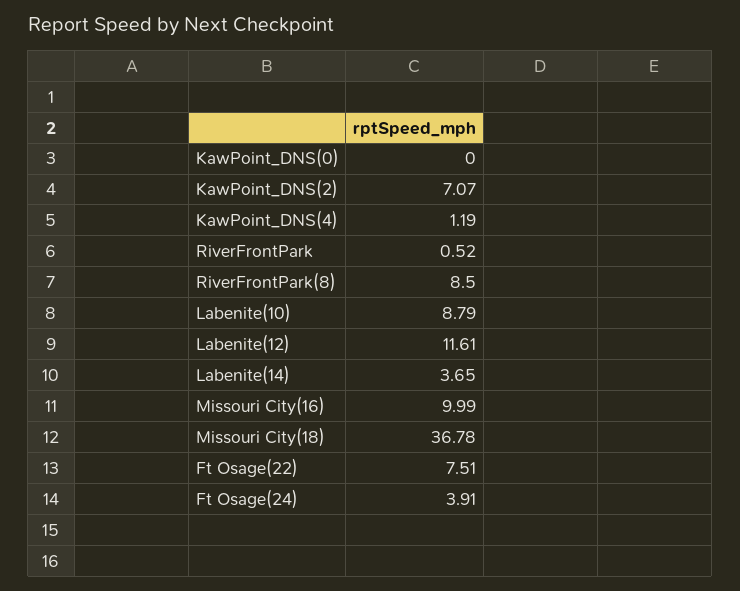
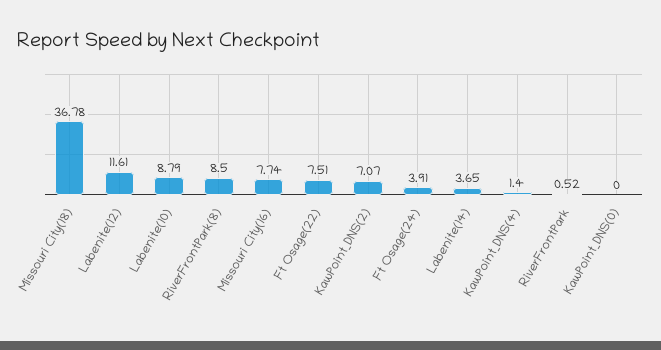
  {
    "KawPoint_DNS(0)": 0,
    "KawPoint_DNS(2)": 7.07,
-   "KawPoint_DNS(4)": 1.19,
+   "KawPoint_DNS(4)": 1.4,
    "RiverFrontPark": 0.52,
    "RiverFrontPark(8)": 8.5,
    "Labenite(10)": 8.79,
    "Labenite(12)": 11.61,
    "Labenite(14)": 3.65,
-   "Missouri City(16)": 9.99,
+   "Missouri City(16)": 7.74,
    "Missouri City(18)": 36.78,
    "Ft Osage(22)": 7.51,
    "Ft Osage(24)": 3.91
  }

